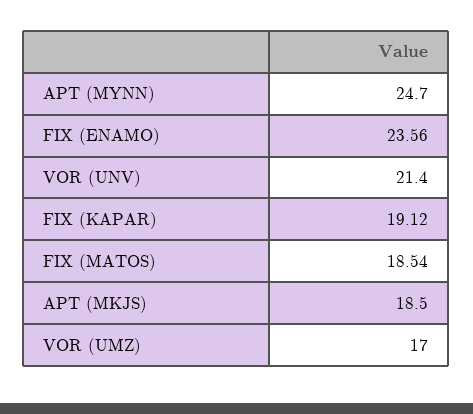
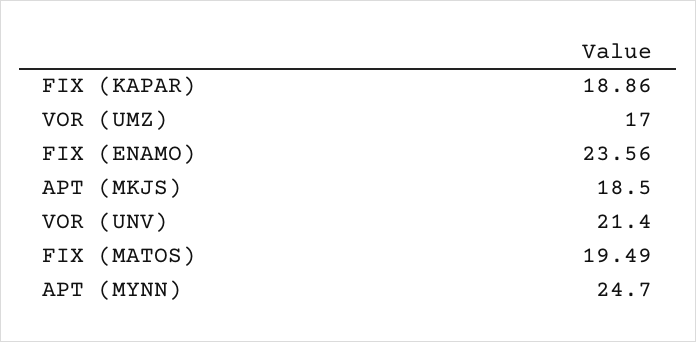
  {
    "APT (MYNN)": 24.7,
    "FIX (ENAMO)": 23.56,
    "VOR (UNV)": 21.4,
-   "FIX (KAPAR)": 19.12,
+   "FIX (KAPAR)": 18.86,
-   "FIX (MATOS)": 18.54,
+   "FIX (MATOS)": 19.49,
    "APT (MKJS)": 18.5,
    "VOR (UMZ)": 17
  }

